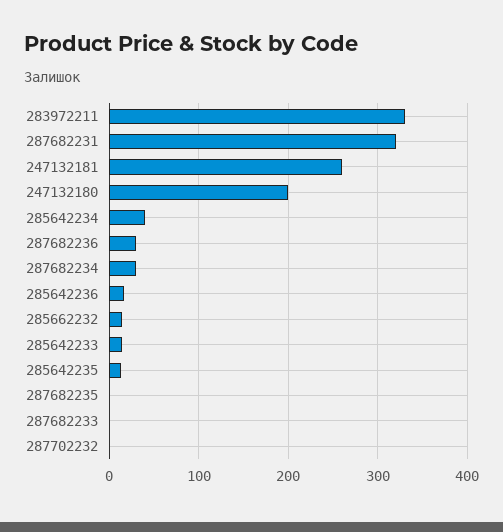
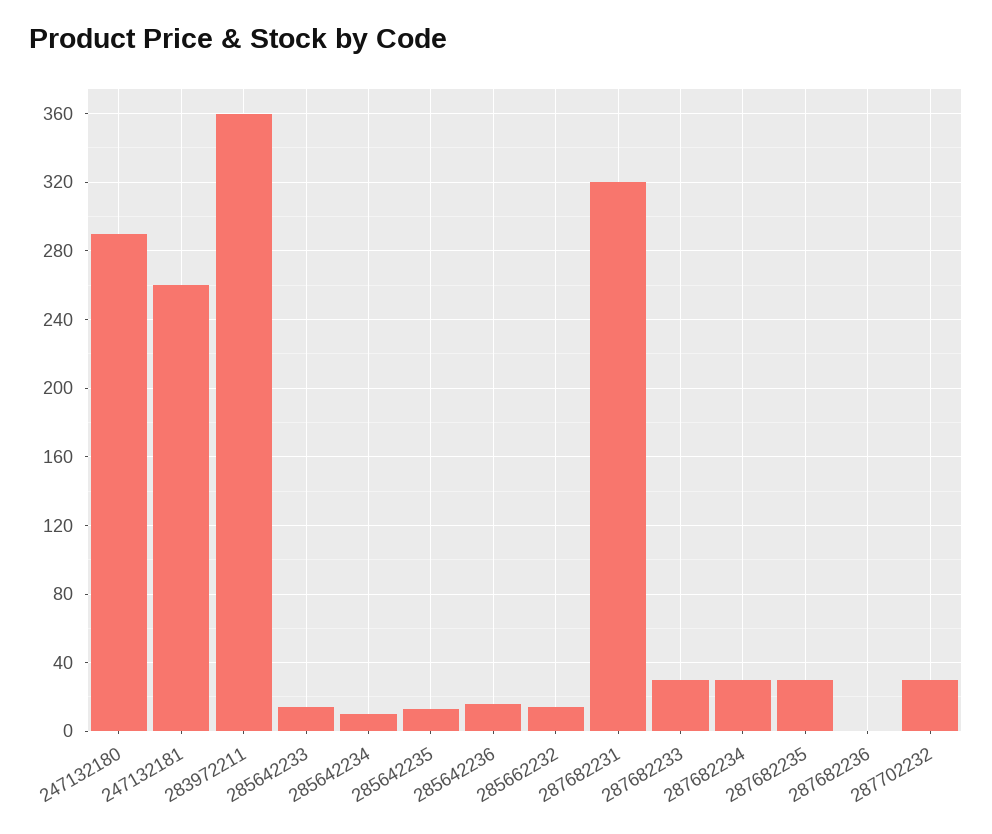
  {
-   "283972211": 330,
+   "283972211": 360,
    "287682231": 320,
    "247132181": 260,
-   "247132180": 200,
+   "247132180": 290,
-   "285642234": 40,
+   "285642234": 10,
-   "287682236": 30,
+   "287682236": 0,
    "287682234": 30,
    "285642236": 15,
    "285662232": 15,
    "285642233": 15,
    "285642235": 15,
-   "287682235": 0,
+   "287682235": 30,
-   "287682233": 0,
+   "287682233": 30,
-   "287702232": 0
+   "287702232": 30
  }

